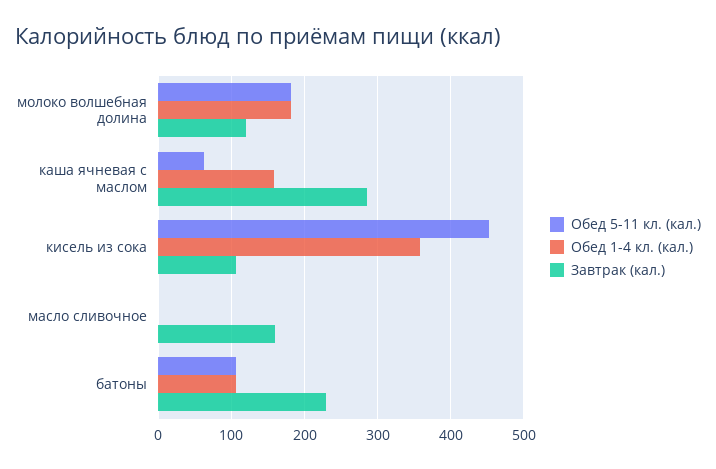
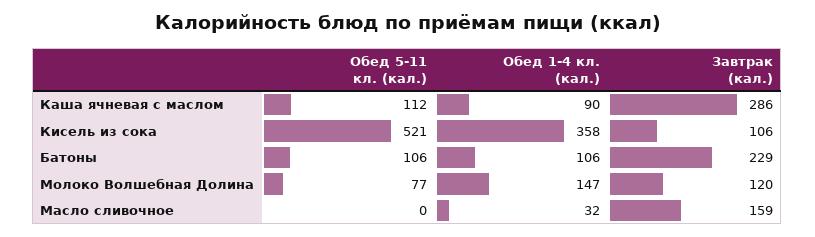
  {
    "Обед 5-11 кл. (кал.)": {
-     "молоко волшебная долина": 180,
+     "молоко волшебная долина": 77,
-     "каша ячневая с маслом": 60,
+     "каша ячневая с маслом": 112,
-     "кисель из сока": 450,
+     "кисель из сока": 521,
      "масло сливочное": 0,
      "батоны": 106
    },
    "Обед 1-4 кл. (кал.)": {
-     "молоко волшебная долина": 180,
+     "молоко волшебная долина": 147,
-     "каша ячневая с маслом": 160,
+     "каша ячневая с маслом": 90,
      "кисель из сока": 358,
-     "масло сливочное": 0,
+     "масло сливочное": 32,
      "батоны": 106
    },
    "Завтрак (кал.)": {
      "молоко волшебная долина": 120,
      "каша ячневая с маслом": 286,
      "кисель из сока": 106,
      "масло сливочное": 159,
      "батоны": 229
    }
  }

